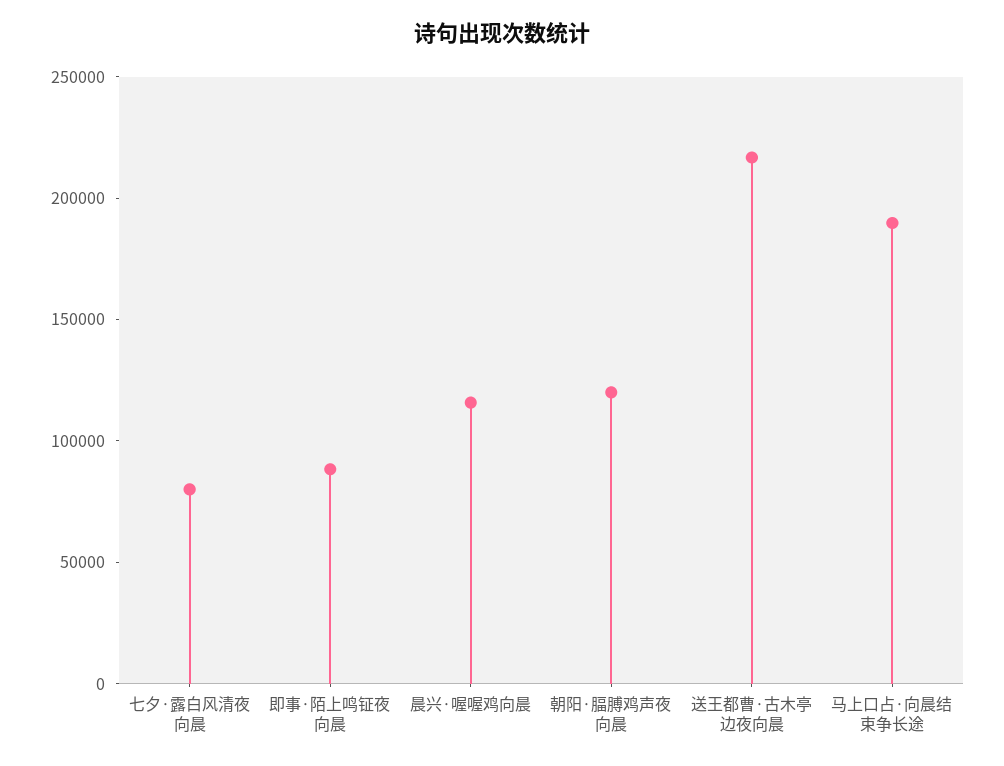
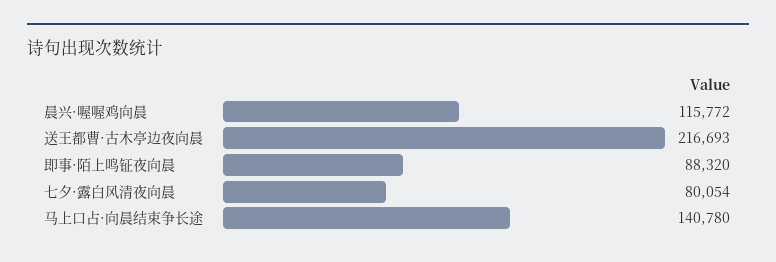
  {
    "七夕·露白风清夜向晨": 80054,
    "即事·陌上鸣钲夜向晨": 88320,
    "晨兴·喔喔鸡向晨": 115772,
-   "朝阳·腷膊鸡声夜向晨": 120000,
    "送王都曹·古木亭边夜向晨": 216693,
-   "马上口占·向晨结束争长途": 190000
+   "马上口占·向晨结束争长途": 140780
  }

